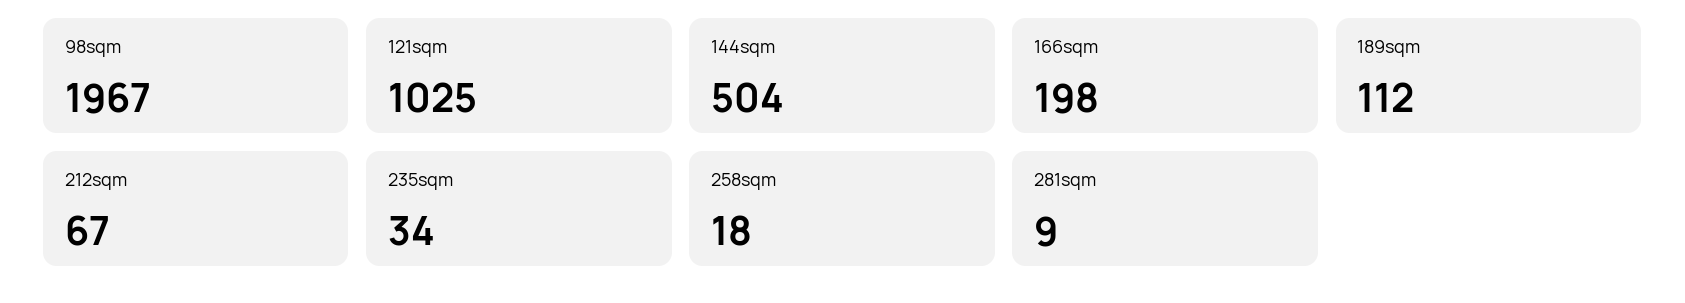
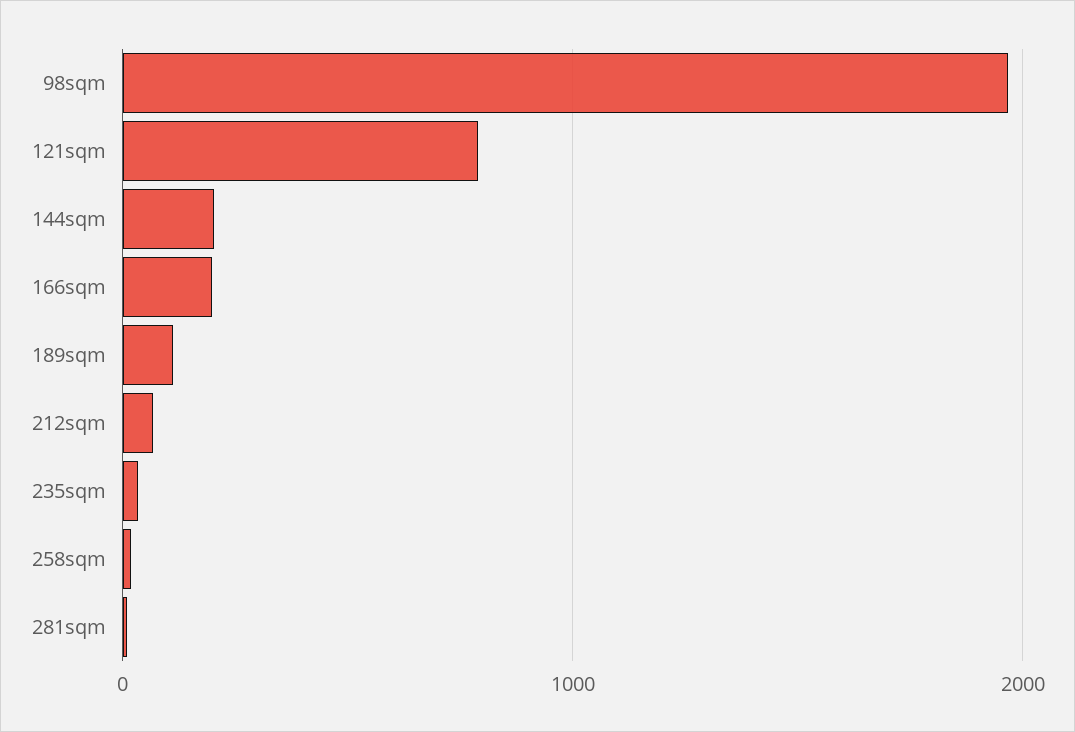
  {
    "98sqm": 1967,
-   "121sqm": 1025,
+   "121sqm": 800,
-   "144sqm": 504,
+   "144sqm": 200,
    "166sqm": 198,
    "189sqm": 112,
    "212sqm": 67,
    "235sqm": 34,
    "258sqm": 18,
    "281sqm": 9
  }

